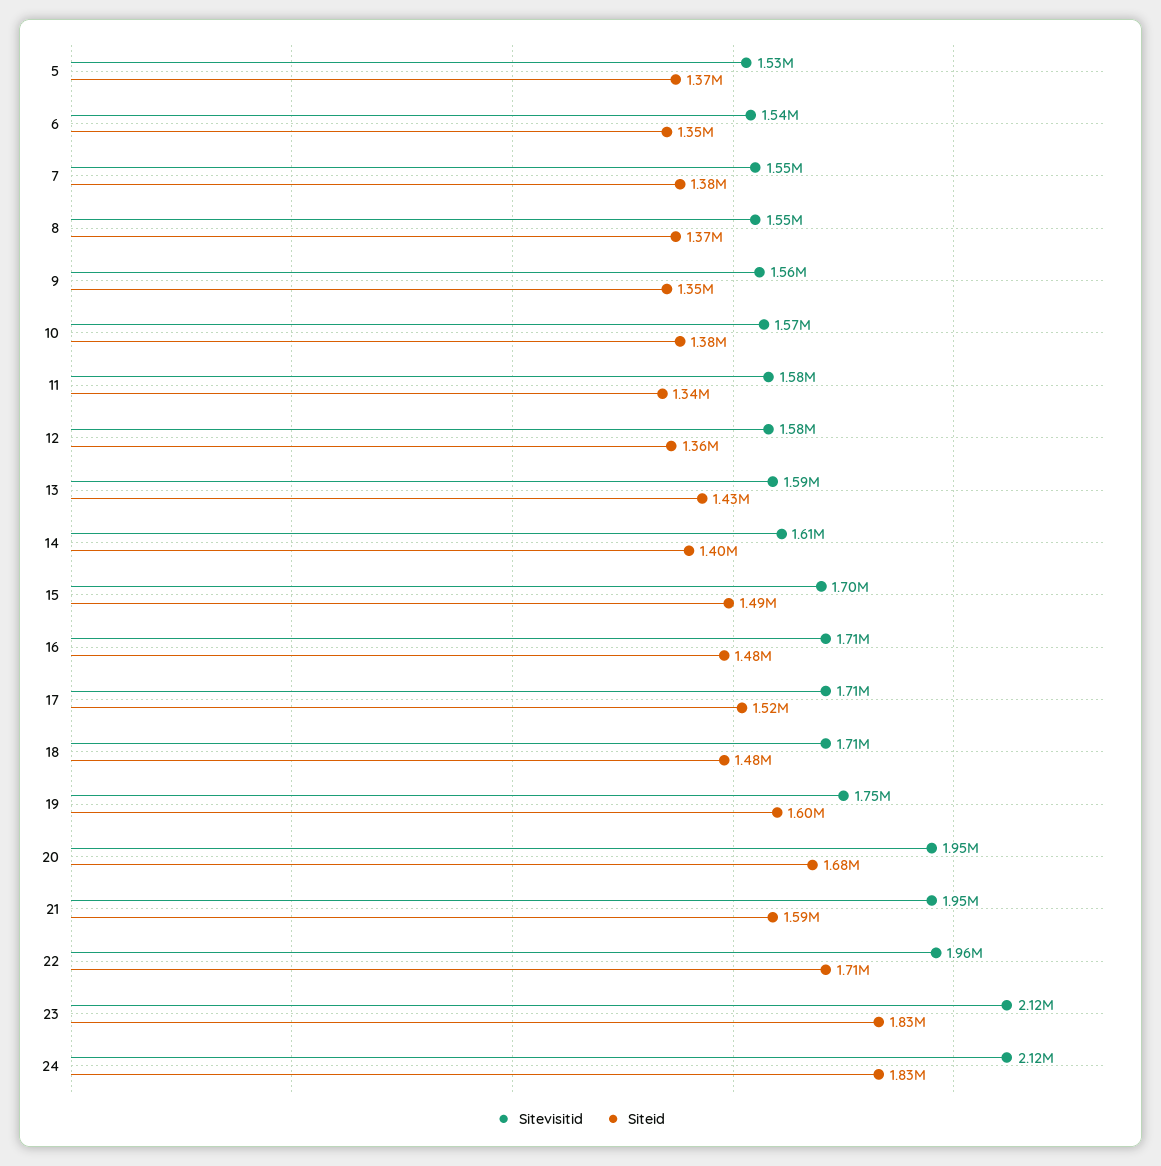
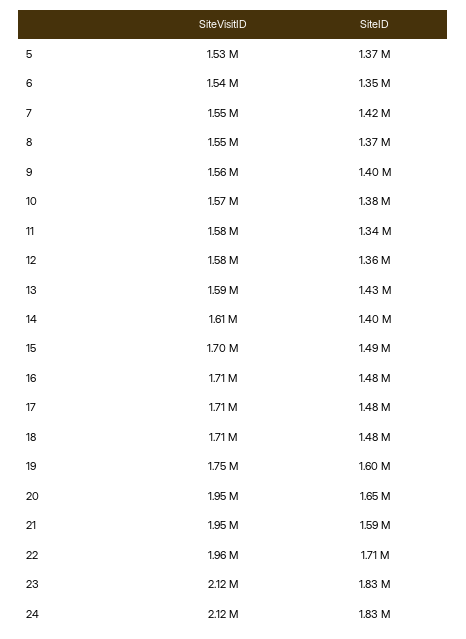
  {
    "Sitevisitid": {
      "5": 1530000,
      "6": 1540000,
      "7": 1550000,
      "8": 1550000,
      "9": 1560000,
      "10": 1570000,
      "11": 1580000,
      "12": 1580000,
      "13": 1590000,
      "14": 1610000,
      "15": 1700000,
      "16": 1710000,
      "17": 1710000,
      "18": 1710000,
      "19": 1750000,
      "20": 1950000,
      "21": 1950000,
      "22": 1960000,
      "23": 2120000,
      "24": 2120000
    },
    "Siteid": {
      "5": 1370000,
      "6": 1350000,
-     "7": 1380000,
+     "7": 1420000,
      "8": 1370000,
-     "9": 1350000,
+     "9": 1400000,
      "10": 1380000,
      "11": 1340000,
      "12": 1360000,
      "13": 1430000,
      "14": 1400000,
      "15": 1490000,
      "16": 1480000,
-     "17": 1520000,
+     "17": 1480000,
      "18": 1480000,
      "19": 1600000,
-     "20": 1680000,
+     "20": 1650000,
      "21": 1590000,
      "22": 1710000,
      "23": 1830000,
      "24": 1830000
    }
  }

